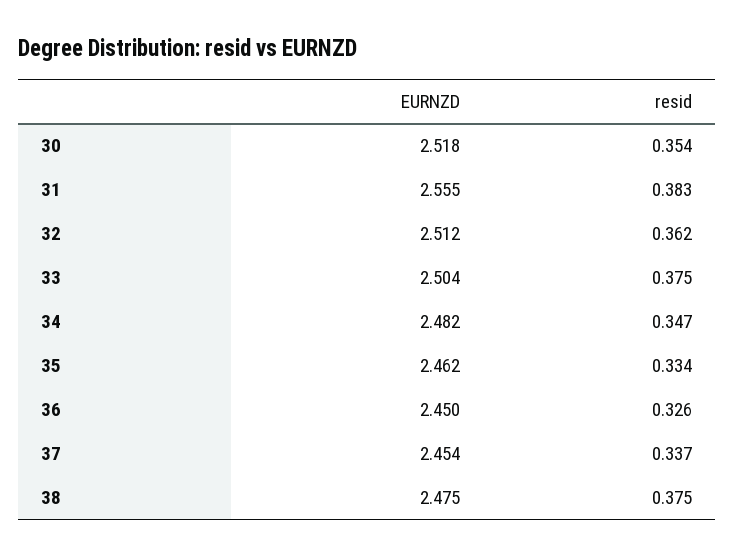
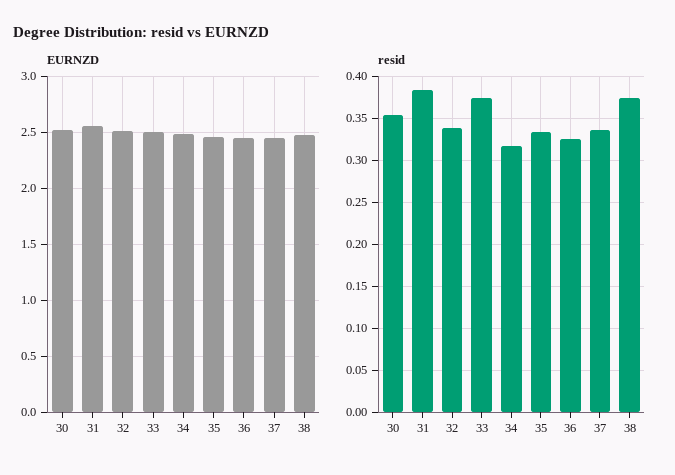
  {
    "EURNZD": {
      "30": 2.518,
      "31": 2.555,
      "32": 2.512,
      "33": 2.504,
      "34": 2.482,
      "35": 2.462,
      "36": 2.45,
      "37": 2.454,
      "38": 2.475
    },
    "resid": {
      "30": 0.354,
      "31": 0.383,
-     "32": 0.362,
+     "32": 0.34,
      "33": 0.375,
-     "34": 0.347,
+     "34": 0.32,
      "35": 0.334,
      "36": 0.326,
      "37": 0.337,
      "38": 0.375
    }
  }

